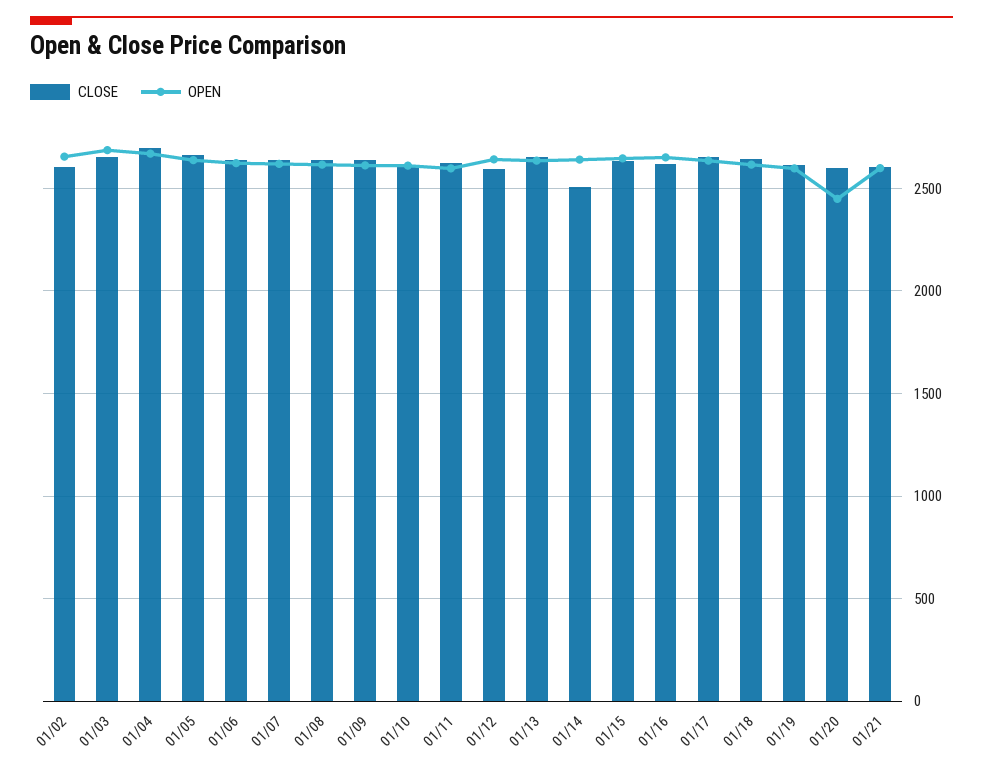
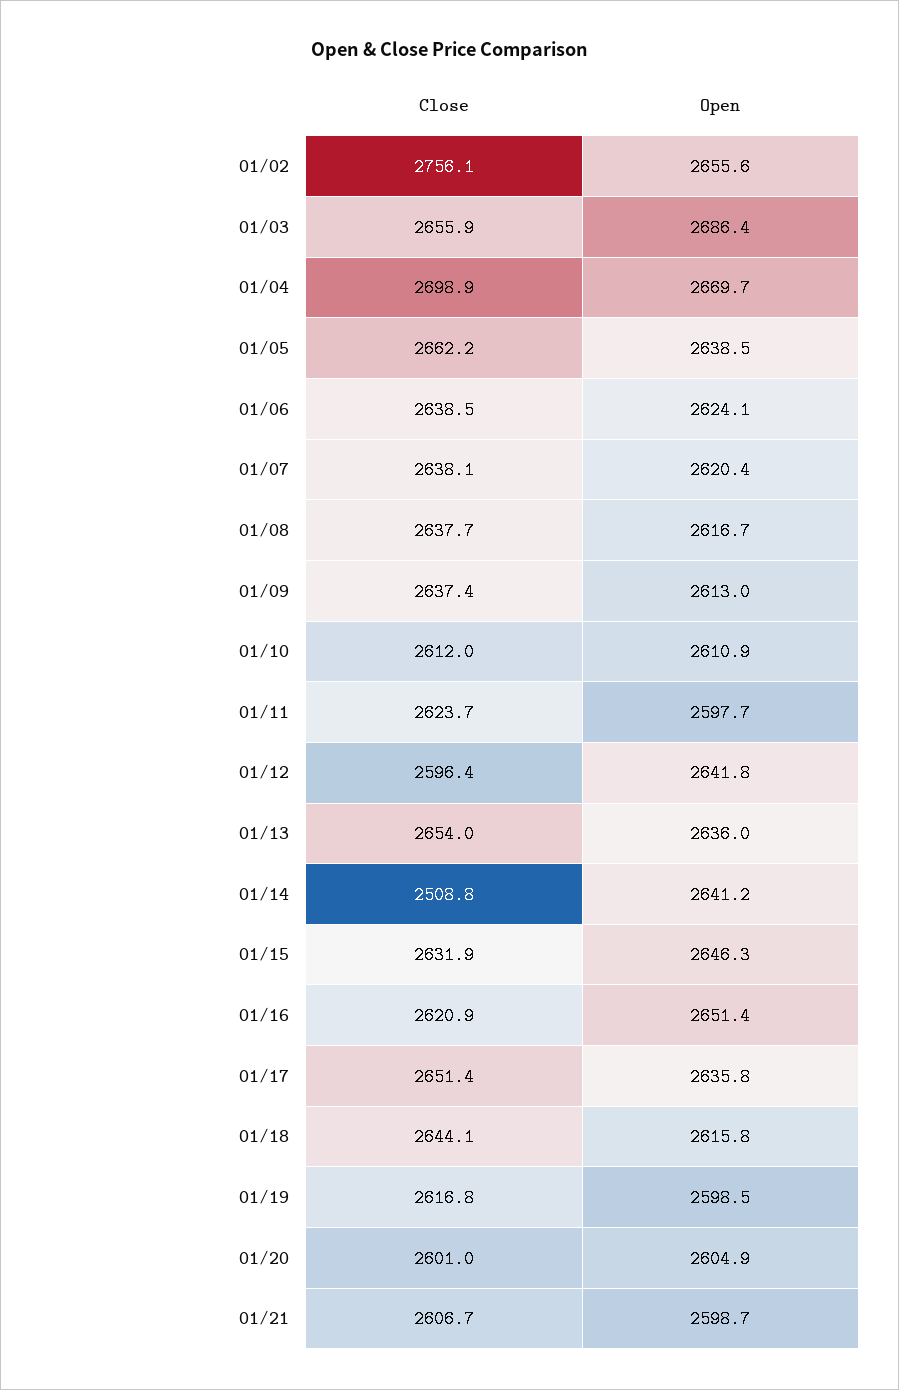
  {
    "CLOSE": {
-     "01/02": 2600,
+     "01/02": 2756.1,
      "01/03": 2655.9,
      "01/04": 2698.9,
      "01/05": 2662.2,
      "01/06": 2638.5,
      "01/07": 2638.1,
      "01/08": 2637.7,
      "01/09": 2637.4,
      "01/10": 2612,
      "01/11": 2623.7,
      "01/12": 2596.4,
      "01/13": 2654,
      "01/14": 2508.8,
      "01/15": 2631.9,
      "01/16": 2620.9,
      "01/17": 2651.4,
      "01/18": 2644.1,
      "01/19": 2616.8,
      "01/20": 2601,
      "01/21": 2606.7
    },
    "OPEN": {
      "01/02": 2655.6,
      "01/03": 2686.4,
      "01/04": 2669.7,
      "01/05": 2638.5,
      "01/06": 2624.1,
      "01/07": 2620.4,
      "01/08": 2616.7,
      "01/09": 2613,
      "01/10": 2610.9,
      "01/11": 2597.7,
      "01/12": 2641.8,
      "01/13": 2636,
      "01/14": 2641.2,
      "01/15": 2646.3,
      "01/16": 2651.4,
      "01/17": 2635.8,
      "01/18": 2615.8,
      "01/19": 2598.5,
-     "01/20": 2450,
+     "01/20": 2604.9,
      "01/21": 2598.7
    }
  }

